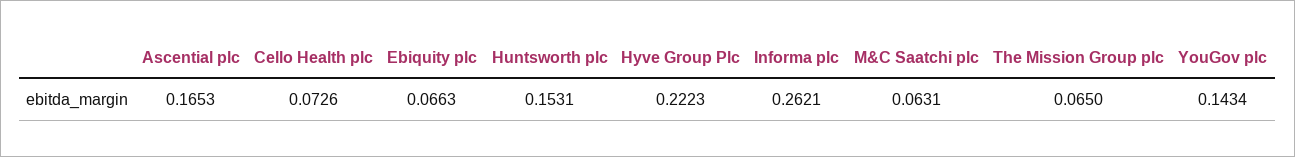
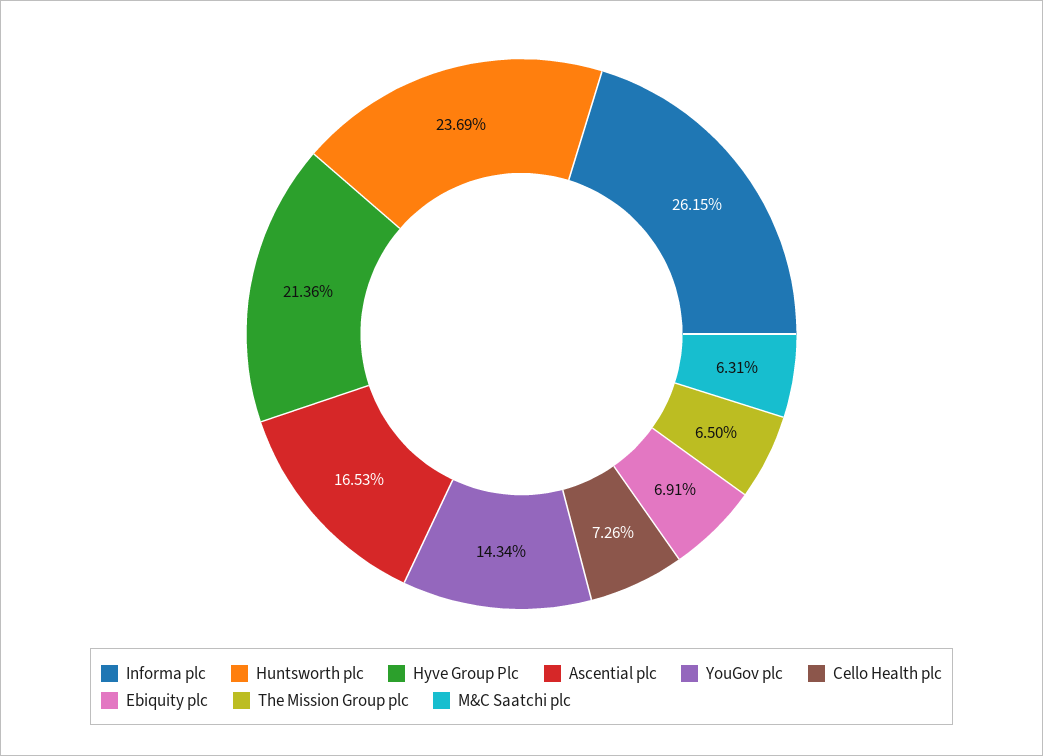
  {
    "Ascential plc": 0.1653,
    "Cello Health plc": 0.0726,
-   "Ebiquity plc": 0.0663,
+   "Ebiquity plc": 0.0691,
-   "Huntsworth plc": 0.1531,
+   "Huntsworth plc": 0.2369,
-   "Hyve Group Plc": 0.2223,
+   "Hyve Group Plc": 0.2136,
-   "Informa plc": 0.2621,
+   "Informa plc": 0.2615,
    "M&C Saatchi plc": 0.0631,
    "The Mission Group plc": 0.065,
    "YouGov plc": 0.1434
  }

